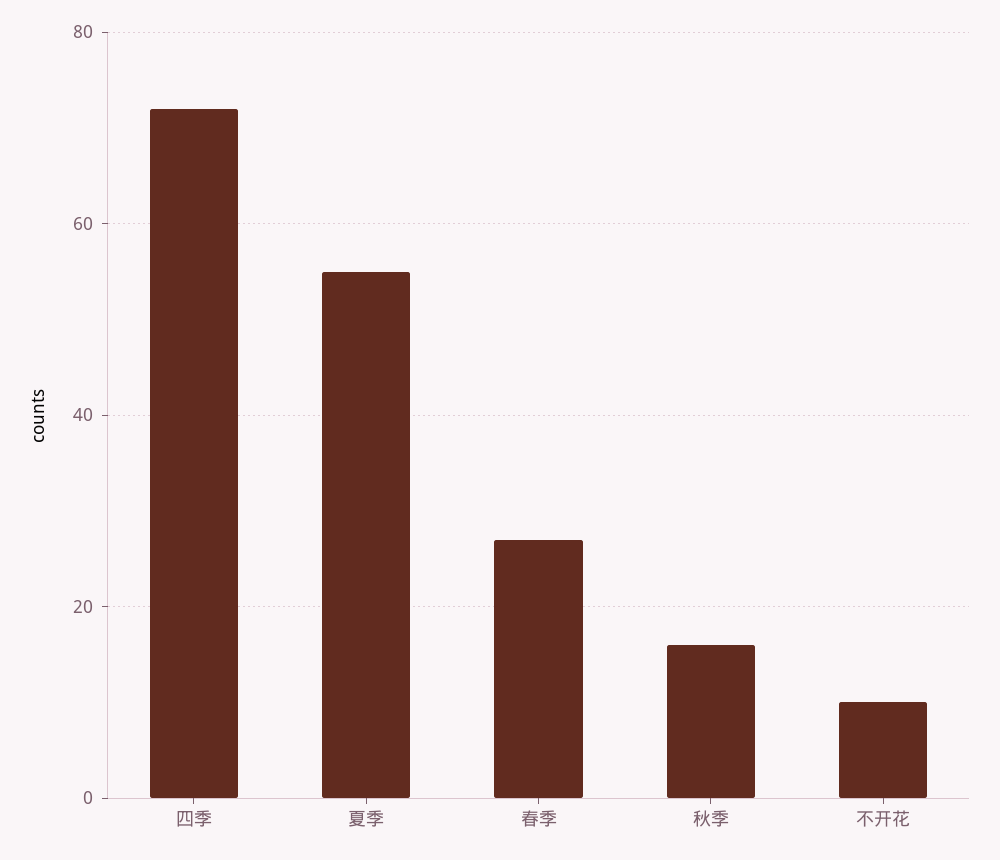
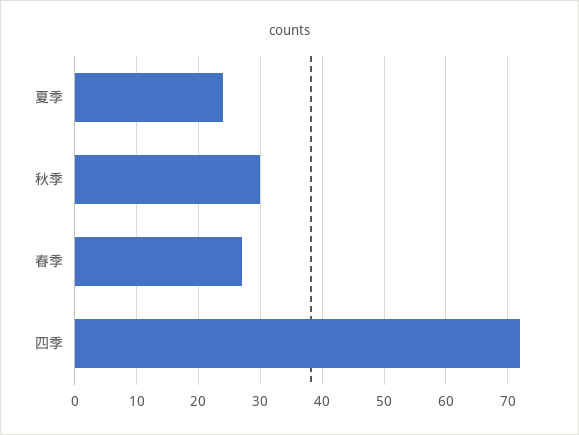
  {
    "四季": 72,
-   "夏季": 55,
+   "夏季": 24,
    "春季": 27,
-   "秋季": 15,
+   "秋季": 30
-   "不开花": 10
  }

